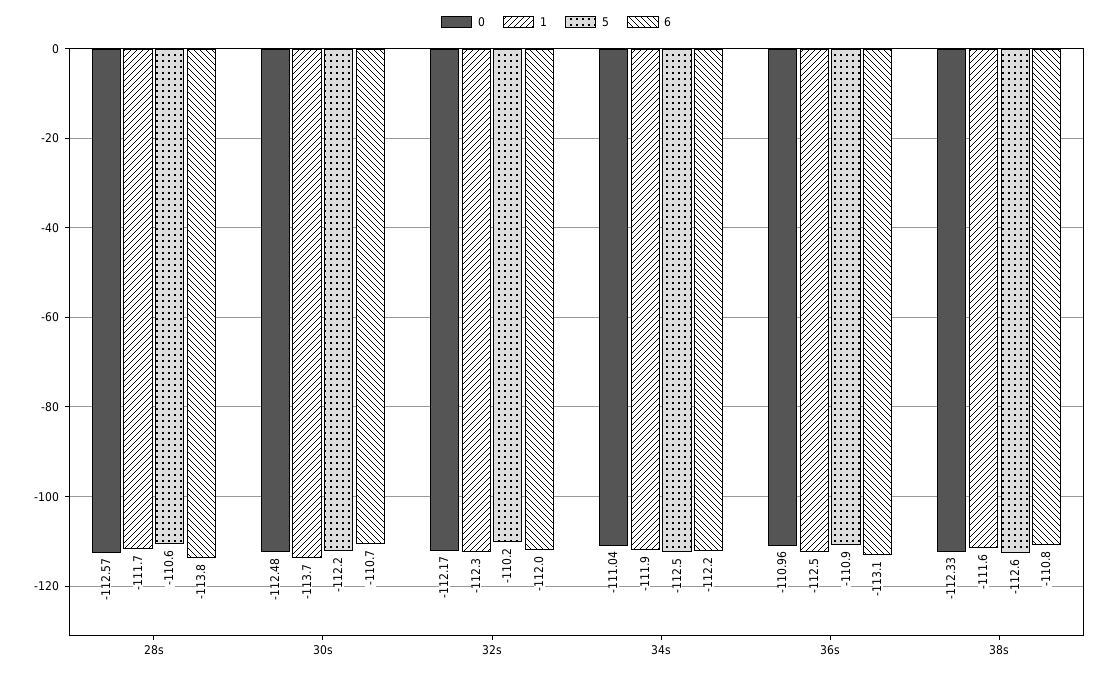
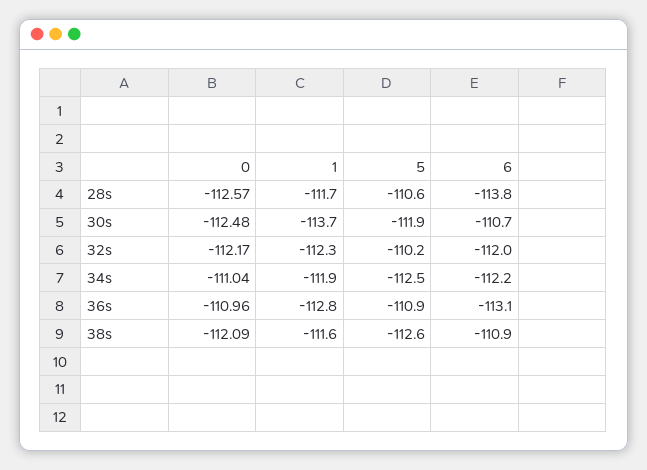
  {
    "0": {
      "28s": -112.57,
      "30s": -112.48,
      "32s": -112.17,
      "34s": -111.04,
      "36s": -110.96,
-     "38s": -112.33
+     "38s": -112.09
    },
    "1": {
      "28s": -111.7,
      "30s": -113.7,
      "32s": -112.3,
      "34s": -111.9,
-     "36s": -112.5,
+     "36s": -112.8,
      "38s": -111.6
    },
    "5": {
      "28s": -110.6,
-     "30s": -112.2,
+     "30s": -111.9,
      "32s": -110.2,
      "34s": -112.5,
      "36s": -110.9,
      "38s": -112.6
    },
    "6": {
      "28s": -113.8,
      "30s": -110.7,
      "32s": -112,
      "34s": -112.2,
      "36s": -113.1,
-     "38s": -110.8
+     "38s": -110.9
    }
  }

